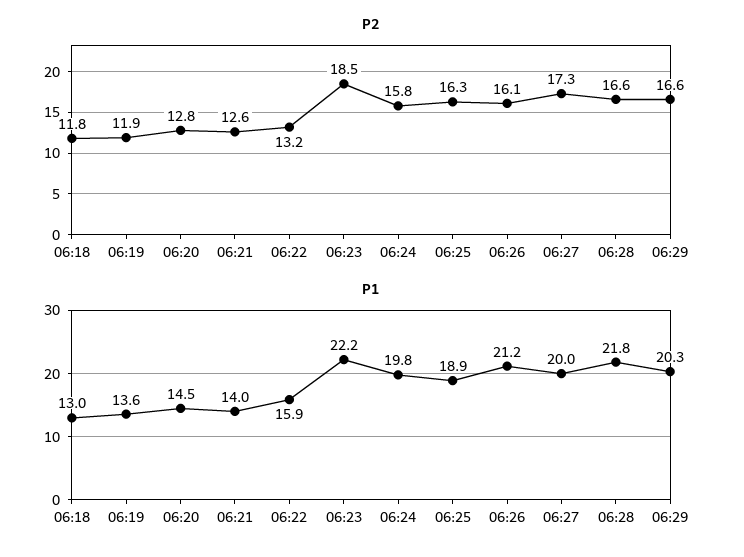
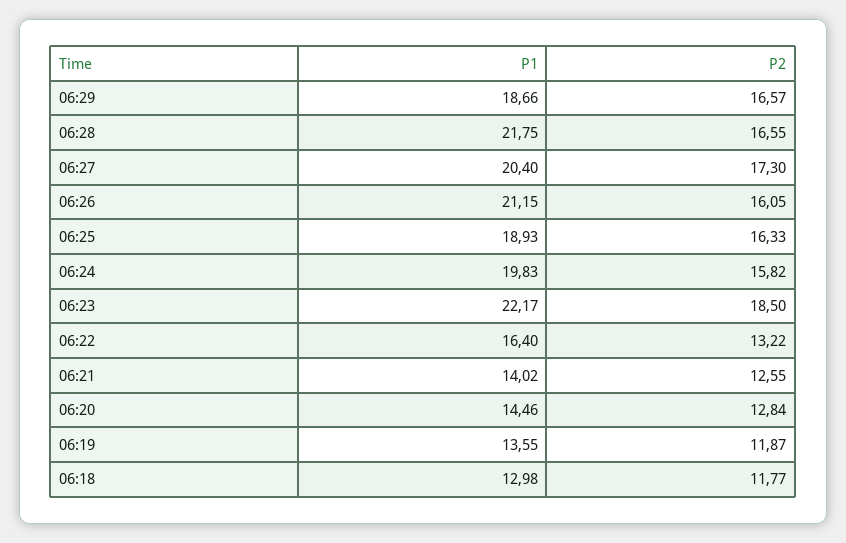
  {
    "P2": {
      "06:18": 11.77,
      "06:19": 11.87,
      "06:20": 12.84,
      "06:21": 12.55,
      "06:22": 13.22,
      "06:23": 18.5,
      "06:24": 15.82,
      "06:25": 16.33,
      "06:26": 16.05,
      "06:27": 17.3,
      "06:28": 16.55,
      "06:29": 16.57
    },
    "P1": {
      "06:18": 12.98,
      "06:19": 13.55,
      "06:20": 14.46,
      "06:21": 14.02,
-     "06:22": 15.9,
+     "06:22": 16.4,
      "06:23": 22.17,
      "06:24": 19.83,
      "06:25": 18.93,
      "06:26": 21.15,
-     "06:27": 20,
+     "06:27": 20.4,
      "06:28": 21.75,
-     "06:29": 20.3
+     "06:29": 18.66
    }
  }

